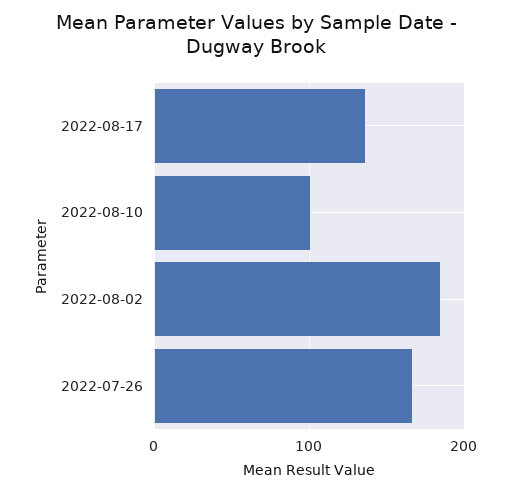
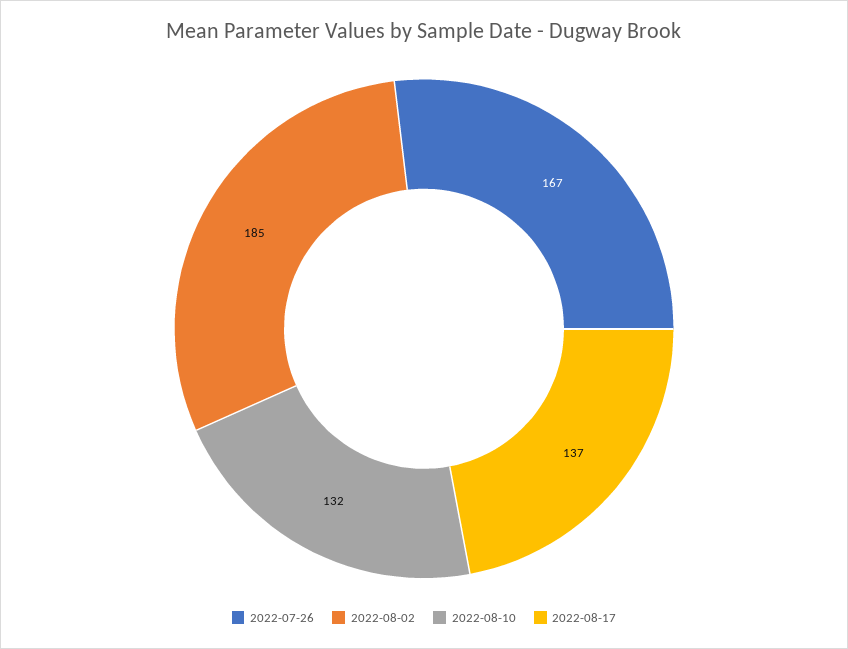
  {
    "2022-08-17": 137,
-   "2022-08-10": 100,
+   "2022-08-10": 132,
    "2022-08-02": 185,
    "2022-07-26": 167
  }

